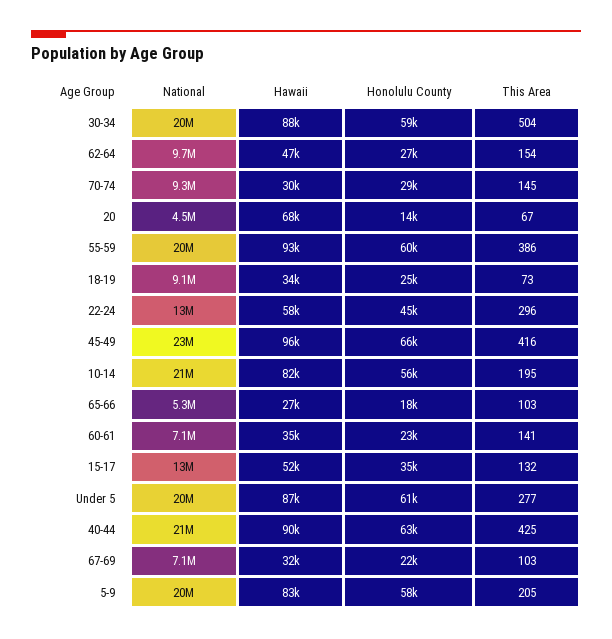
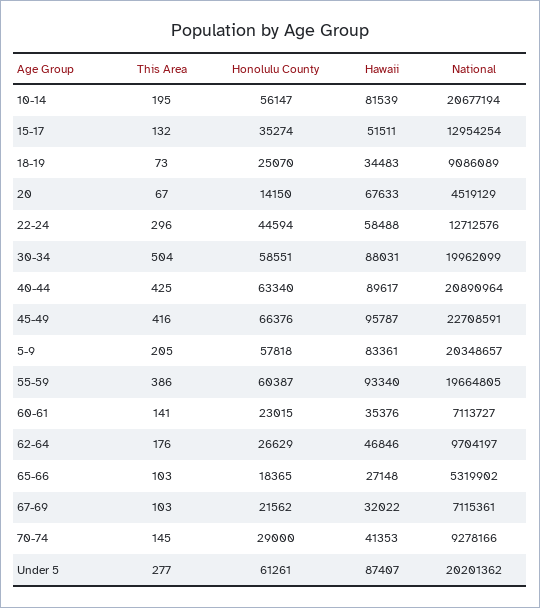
  {
    "National": {
      "30-34": 19962099,
      "62-64": 9704197,
      "70-74": 9278166,
      "20": 4519129,
      "55-59": 19664805,
      "18-19": 9086089,
      "22-24": 12712576,
      "45-49": 22708591,
      "10-14": 20677194,
      "65-66": 5319902,
      "60-61": 7113727,
      "15-17": 12954254,
      "Under 5": 20201362,
      "40-44": 20890964,
      "67-69": 7115361,
      "5-9": 20348657
    },
    "Hawaii": {
      "30-34": 88031,
      "62-64": 46846,
-     "70-74": 30000,
+     "70-74": 41353,
      "20": 67633,
      "55-59": 93340,
      "18-19": 34483,
      "22-24": 58488,
      "45-49": 95787,
      "10-14": 81539,
      "65-66": 27148,
      "60-61": 35376,
      "15-17": 51511,
      "Under 5": 87407,
      "40-44": 89617,
      "67-69": 32022,
      "5-9": 83361
    },
    "Honolulu County": {
      "30-34": 58551,
      "62-64": 26629,
      "70-74": 29000,
      "20": 14150,
      "55-59": 60387,
      "18-19": 25070,
      "22-24": 44594,
      "45-49": 66376,
      "10-14": 56147,
      "65-66": 18365,
      "60-61": 23015,
      "15-17": 35274,
      "Under 5": 61261,
      "40-44": 63340,
      "67-69": 21562,
      "5-9": 57818
    },
    "This Area": {
      "30-34": 504,
-     "62-64": 154,
+     "62-64": 176,
      "70-74": 145,
      "20": 67,
      "55-59": 386,
      "18-19": 73,
      "22-24": 296,
      "45-49": 416,
      "10-14": 195,
      "65-66": 103,
      "60-61": 141,
      "15-17": 132,
      "Under 5": 277,
      "40-44": 425,
      "67-69": 103,
      "5-9": 205
    }
  }

